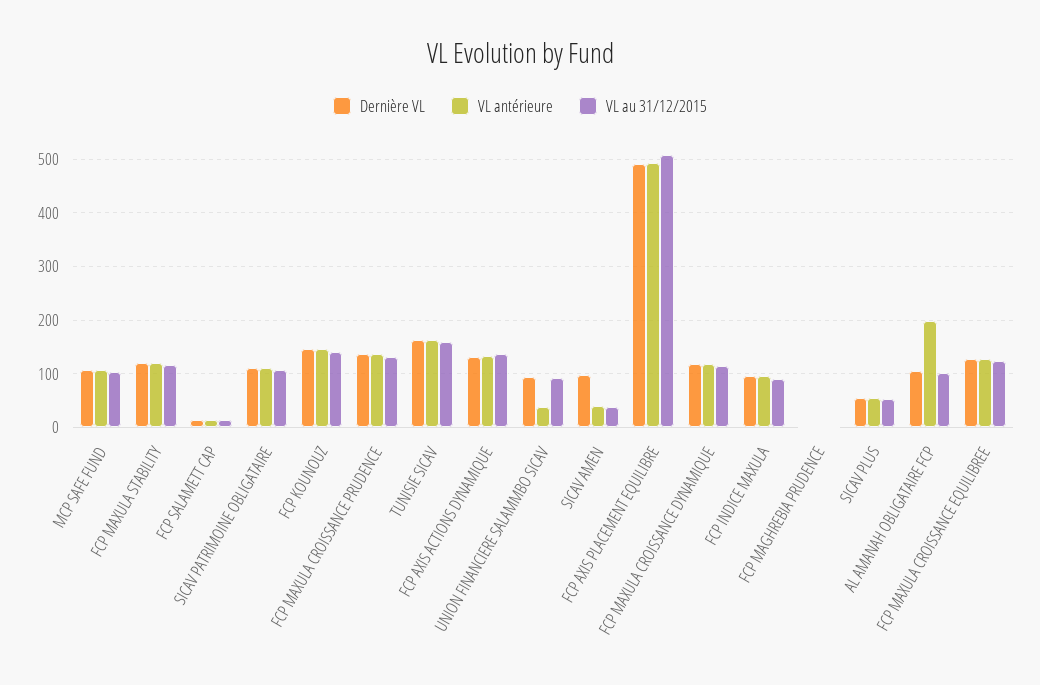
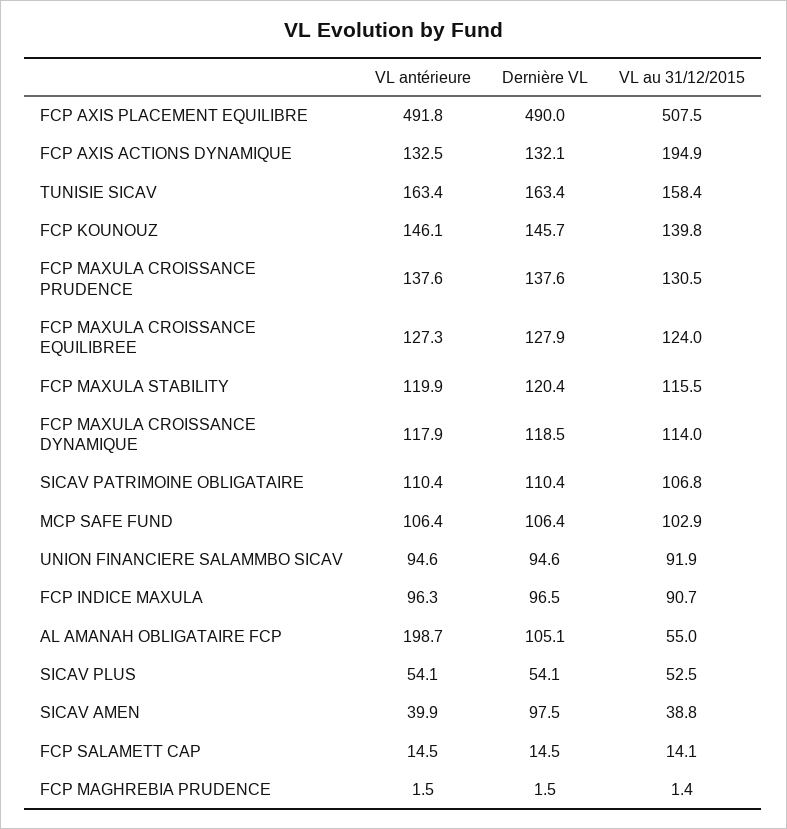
  {
    "Dernière VL": {
      "MCP SAFE FUND": 106.4,
      "FCP MAXULA STABILITY": 120.4,
      "FCP SALAMETT CAP": 14.5,
      "SICAV PATRIMOINE OBLIGATAIRE": 110.4,
      "FCP KOUNOUZ": 145.7,
      "FCP MAXULA CROISSANCE PRUDENCE": 137.6,
      "TUNISIE SICAV": 163.4,
      "FCP AXIS ACTIONS DYNAMIQUE": 132.1,
      "UNION FINANCIERE SALAMMBO SICAV": 94.6,
      "SICAV AMEN": 97.5,
      "FCP AXIS PLACEMENT EQUILIBRE": 490,
      "FCP MAXULA CROISSANCE DYNAMIQUE": 118.5,
      "FCP INDICE MAXULA": 96.5,
      "FCP MAGHREBIA PRUDENCE": 1.5,
      "SICAV PLUS": 54.1,
      "AL AMANAH OBLIGATAIRE FCP": 105.1,
      "FCP MAXULA CROISSANCE EQUILIBREE": 127.9
    },
    "VL antérieure": {
      "MCP SAFE FUND": 106.4,
      "FCP MAXULA STABILITY": 119.9,
      "FCP SALAMETT CAP": 14.5,
      "SICAV PATRIMOINE OBLIGATAIRE": 110.4,
      "FCP KOUNOUZ": 146.1,
      "FCP MAXULA CROISSANCE PRUDENCE": 137.6,
      "TUNISIE SICAV": 163.4,
      "FCP AXIS ACTIONS DYNAMIQUE": 132.5,
-     "UNION FINANCIERE SALAMMBO SICAV": 40,
+     "UNION FINANCIERE SALAMMBO SICAV": 94.6,
      "SICAV AMEN": 39.9,
      "FCP AXIS PLACEMENT EQUILIBRE": 491.8,
      "FCP MAXULA CROISSANCE DYNAMIQUE": 117.9,
      "FCP INDICE MAXULA": 96.3,
      "FCP MAGHREBIA PRUDENCE": 1.5,
      "SICAV PLUS": 54.1,
      "AL AMANAH OBLIGATAIRE FCP": 198.7,
      "FCP MAXULA CROISSANCE EQUILIBREE": 127.3
    },
    "VL au 31/12/2015": {
      "MCP SAFE FUND": 102.9,
      "FCP MAXULA STABILITY": 115.5,
      "FCP SALAMETT CAP": 14.1,
      "SICAV PATRIMOINE OBLIGATAIRE": 106.8,
      "FCP KOUNOUZ": 139.8,
      "FCP MAXULA CROISSANCE PRUDENCE": 130.5,
      "TUNISIE SICAV": 158.4,
-     "FCP AXIS ACTIONS DYNAMIQUE": 140,
+     "FCP AXIS ACTIONS DYNAMIQUE": 194.9,
      "UNION FINANCIERE SALAMMBO SICAV": 91.9,
      "SICAV AMEN": 38.8,
      "FCP AXIS PLACEMENT EQUILIBRE": 507.5,
      "FCP MAXULA CROISSANCE DYNAMIQUE": 114,
      "FCP INDICE MAXULA": 90.7,
      "FCP MAGHREBIA PRUDENCE": 1.4,
      "SICAV PLUS": 52.5,
-     "AL AMANAH OBLIGATAIRE FCP": 100,
+     "AL AMANAH OBLIGATAIRE FCP": 55,
      "FCP MAXULA CROISSANCE EQUILIBREE": 124
    }
  }

